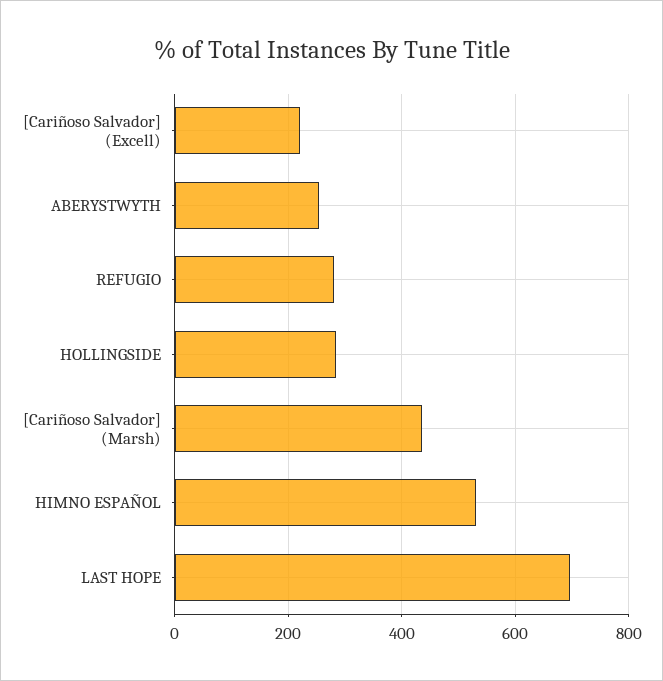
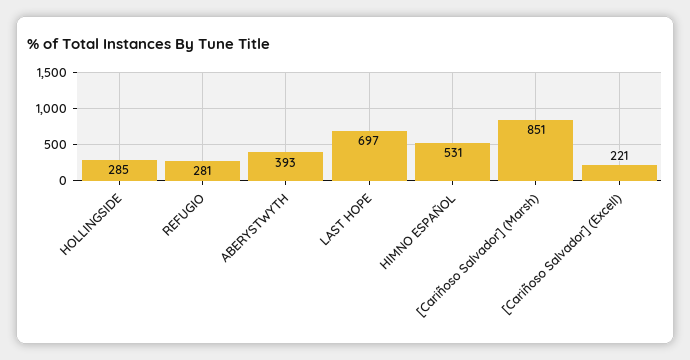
  {
    "[Cariñoso Salvador] (Excell)": 221,
-   "ABERYSTWYTH": 260,
+   "ABERYSTWYTH": 393,
    "REFUGIO": 281,
    "HOLLINGSIDE": 285,
-   "[Cariñoso Salvador] (Marsh)": 440,
+   "[Cariñoso Salvador] (Marsh)": 851,
    "HIMNO ESPAÑOL": 531,
    "LAST HOPE": 697
  }

